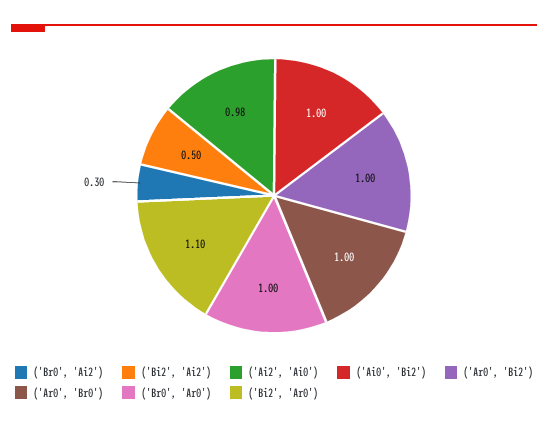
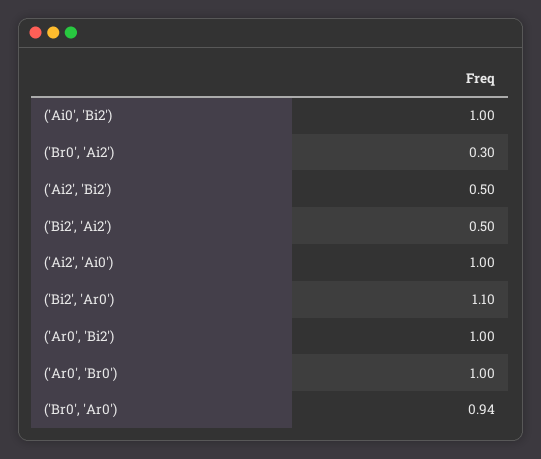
  {
    "('Br0', 'Ai2')": 0.3,
    "('Bi2', 'Ai2')": 0.5,
-   "('Ai2', 'Ai0')": 0.98,
+   "('Ai2', 'Ai0')": 1,
    "('Ai0', 'Bi2')": 1,
    "('Ar0', 'Bi2')": 1,
    "('Ar0', 'Br0')": 1,
-   "('Br0', 'Ar0')": 1,
+   "('Br0', 'Ar0')": 0.94,
-   "('Bi2', 'Ar0')": 1.1
+   "('Bi2', 'Ar0')": 1.1,
+   "('Ai2', 'Bi2')": 0.5
  }

